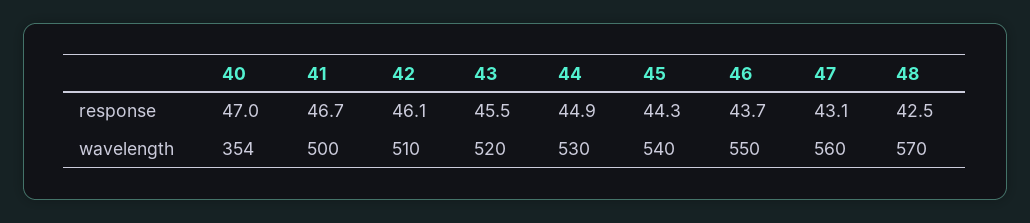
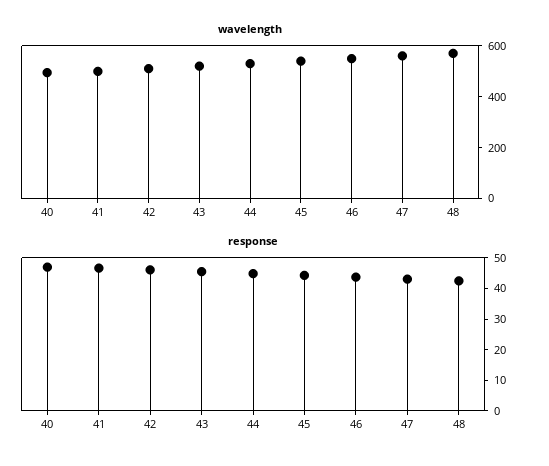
  {
    "response": {
      "40": 47,
      "41": 46.7,
      "42": 46.1,
      "43": 45.5,
      "44": 44.9,
      "45": 44.3,
      "46": 43.7,
      "47": 43.1,
      "48": 42.5
    },
    "wavelength": {
-     "40": 354,
+     "40": 500,
      "41": 500,
      "42": 510,
      "43": 520,
      "44": 530,
      "45": 540,
      "46": 550,
      "47": 560,
      "48": 570
    }
  }

